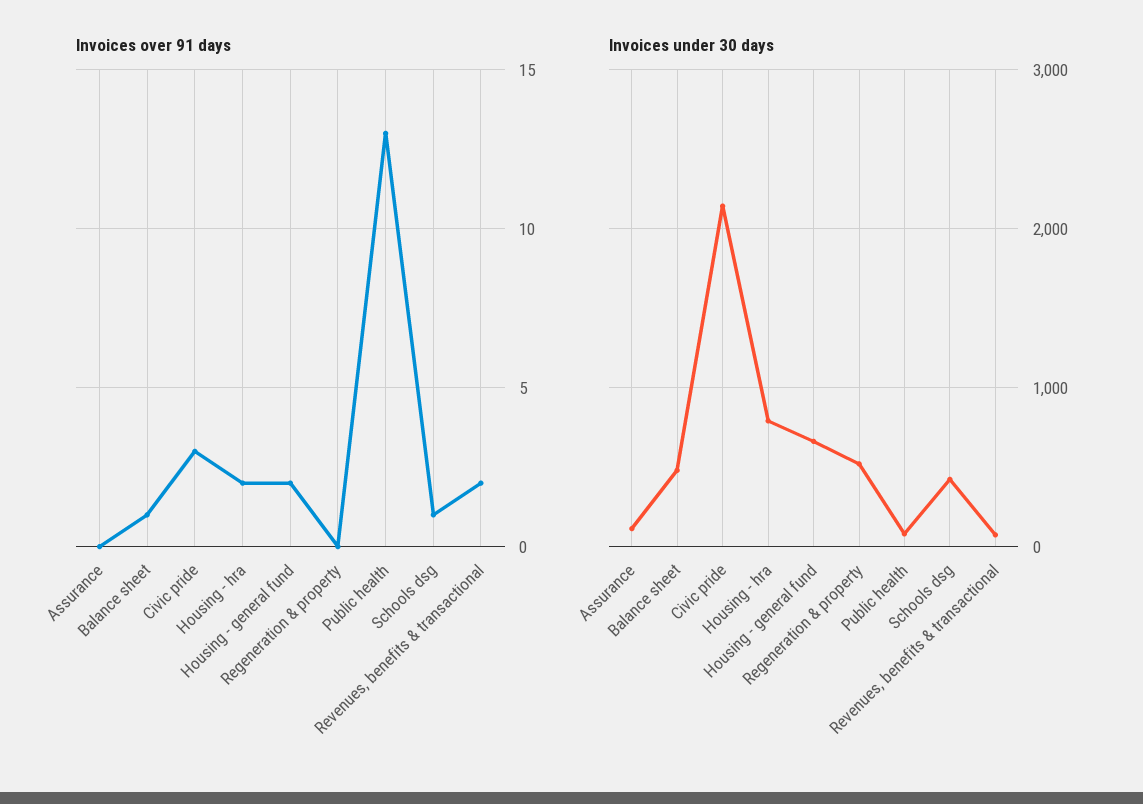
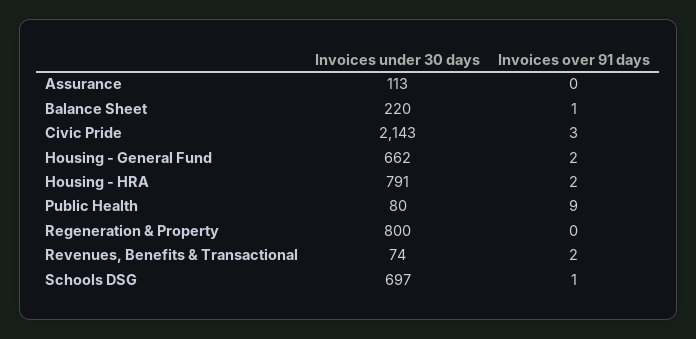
  {
    "Invoices over 91 days": {
      "Assurance": 0,
      "Balance sheet": 1,
      "Civic pride": 3,
      "Housing - hra": 2,
      "Housing - general fund": 2,
      "Regeneration & property": 0,
-     "Public health": 13,
+     "Public health": 9,
      "Schools dsg": 1,
      "Revenues, benefits & transactional": 2
    },
    "Invoices under 30 days": {
      "Assurance": 113,
-     "Balance sheet": 500,
+     "Balance sheet": 220,
      "Civic pride": 2143,
      "Housing - hra": 791,
      "Housing - general fund": 662,
-     "Regeneration & property": 500,
+     "Regeneration & property": 800,
      "Public health": 80,
-     "Schools dsg": 400,
+     "Schools dsg": 697,
      "Revenues, benefits & transactional": 74
    }
  }

